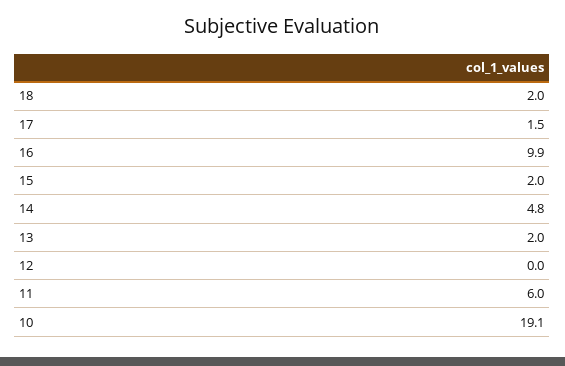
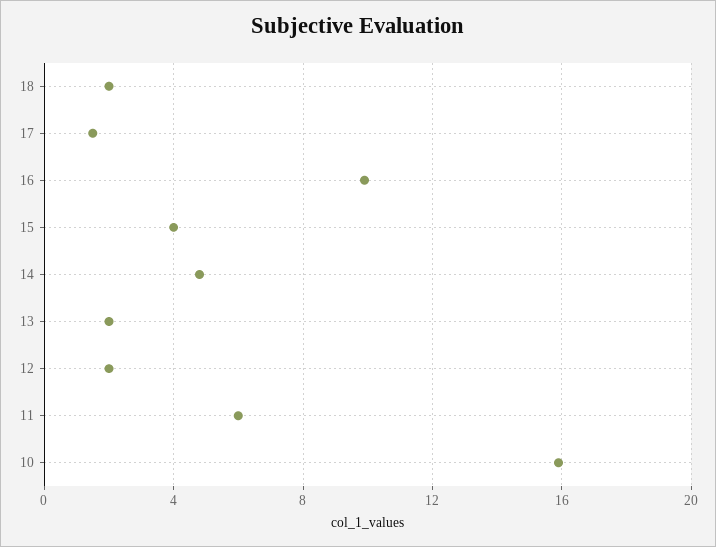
  {
    "18": 2,
    "17": 1.5,
    "16": 9.9,
-   "15": 2,
+   "15": 4,
    "14": 4.8,
    "13": 2,
-   "12": 0,
+   "12": 2,
    "11": 6,
-   "10": 19.1
+   "10": 16
  }

